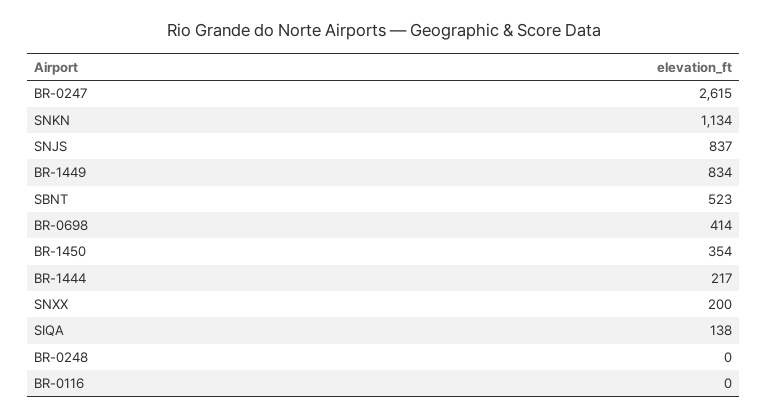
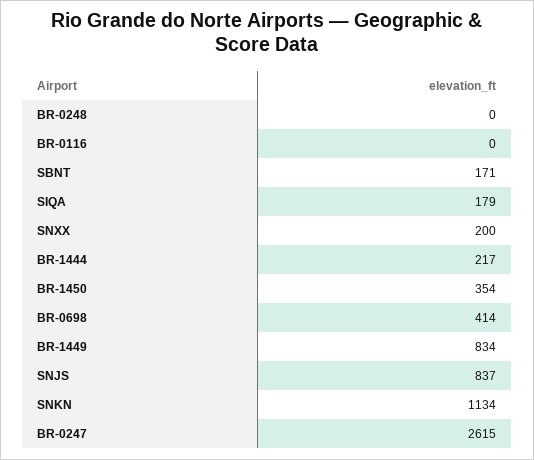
  {
    "BR-0247": 2615,
    "SNKN": 1134,
    "SNJS": 837,
    "BR-1449": 834,
-   "SBNT": 523,
+   "SBNT": 171,
    "BR-0698": 414,
    "BR-1450": 354,
    "BR-1444": 217,
    "SNXX": 200,
-   "SIQA": 138,
+   "SIQA": 179,
    "BR-0248": 0,
    "BR-0116": 0
  }

